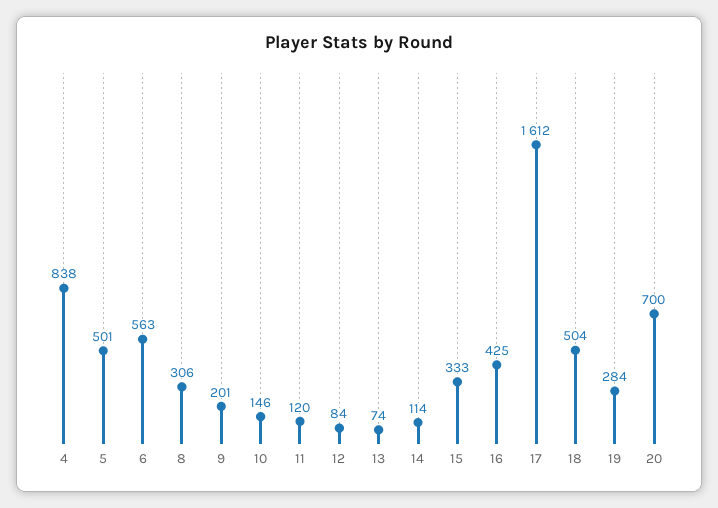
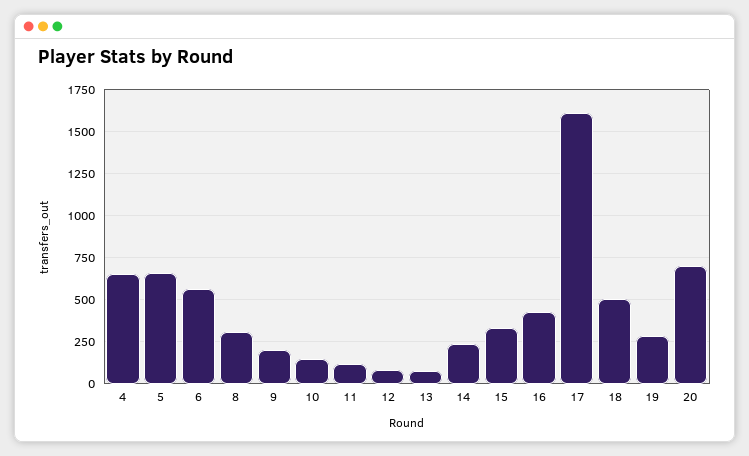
  {
-   "4": 838,
+   "4": 650,
-   "5": 501,
+   "5": 650,
    "6": 563,
    "8": 306,
    "9": 201,
    "10": 146,
    "11": 120,
    "12": 84,
    "13": 74,
-   "14": 114,
+   "14": 250,
    "15": 333,
    "16": 425,
    "17": 1612,
    "18": 504,
    "19": 284,
    "20": 700
  }

